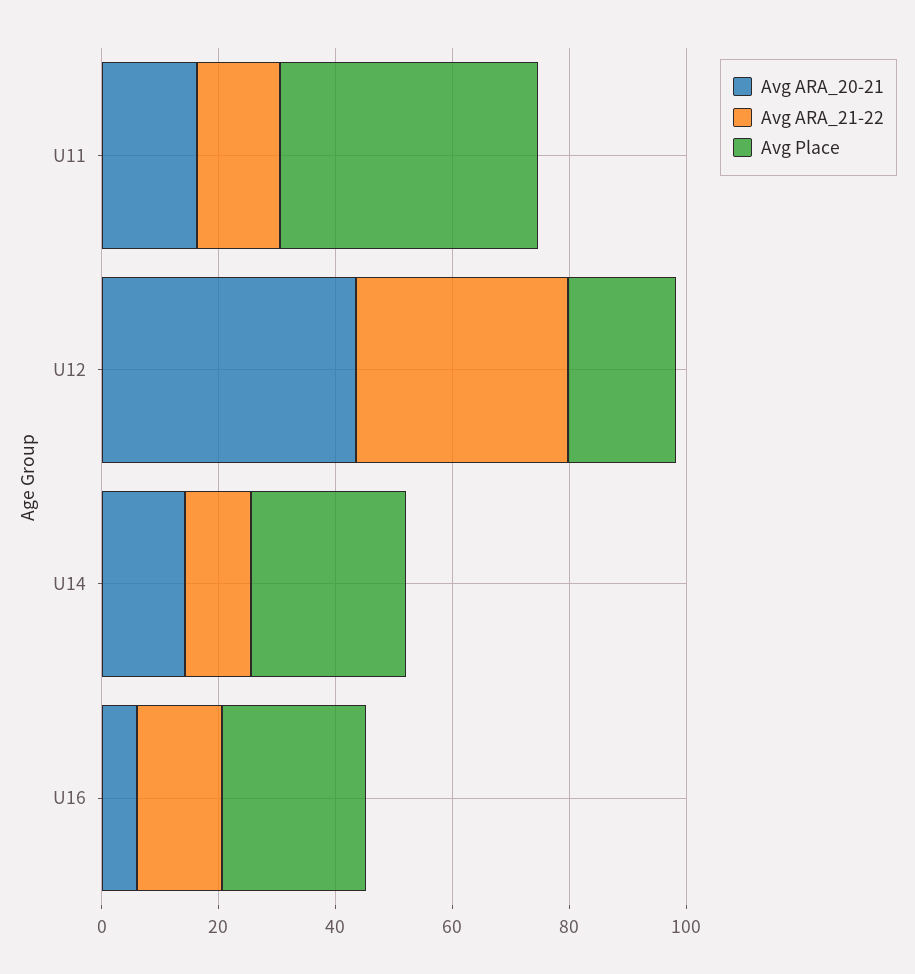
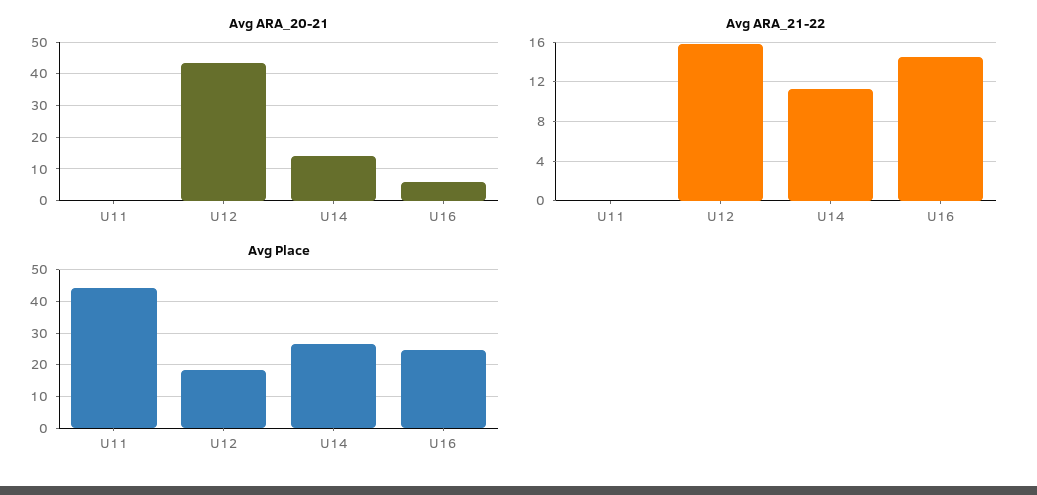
  {
    "Avg ARA_20-21": {
-     "U11": 15,
+     "U11": 0,
      "U12": 44,
      "U14": 14,
      "U16": 6
    },
    "Avg ARA_21-22": {
-     "U11": 15,
+     "U11": 0,
-     "U12": 35,
+     "U12": 16,
      "U14": 11,
      "U16": 15
    },
    "Avg Place": {
      "U11": 44,
      "U12": 18,
      "U14": 26,
      "U16": 24
    }
  }

